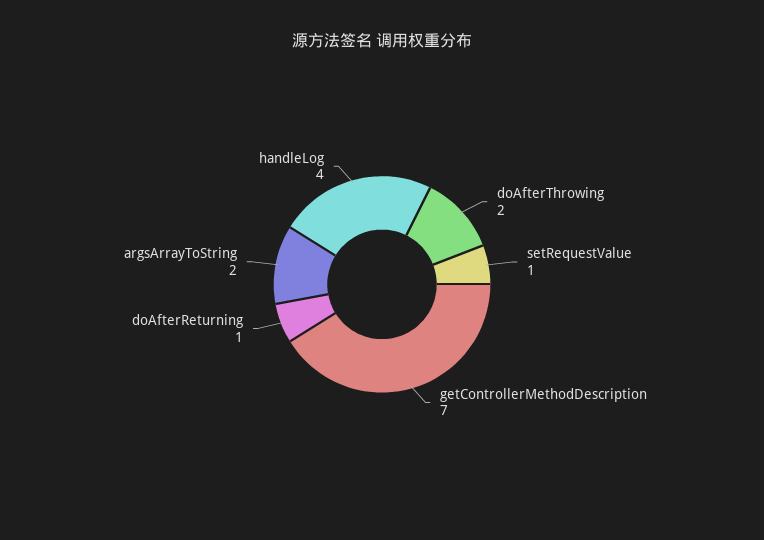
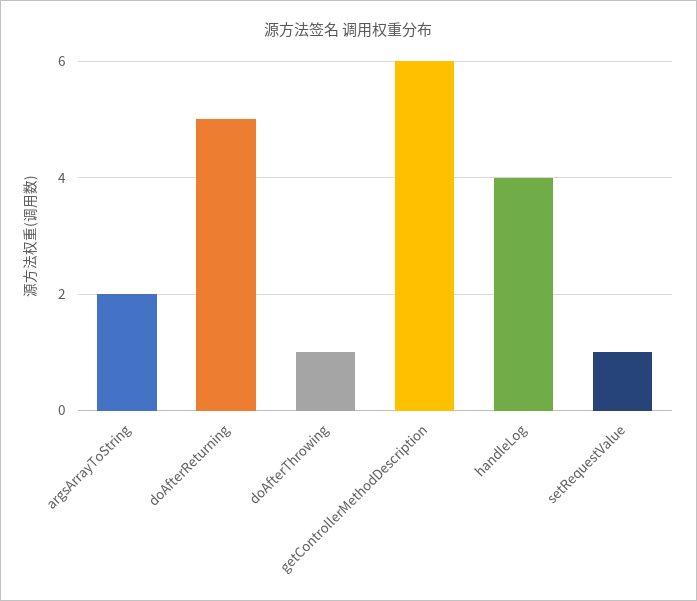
  {
-   "doAfterThrowing": 2,
+   "doAfterThrowing": 1,
    "setRequestValue": 1,
-   "getControllerMethodDescription": 7,
+   "getControllerMethodDescription": 6,
-   "doAfterReturning": 1,
+   "doAfterReturning": 5,
    "argsArrayToString": 2,
    "handleLog": 4
  }

